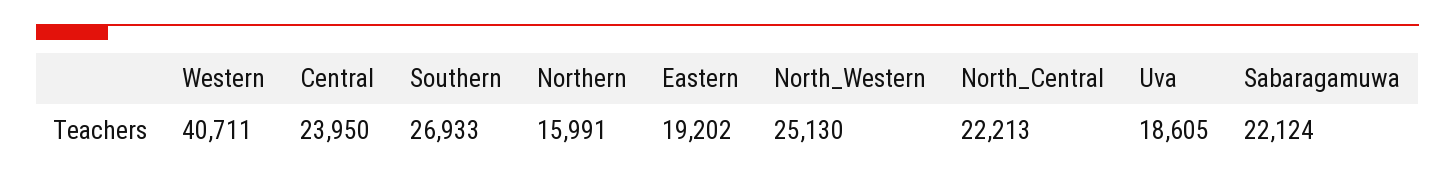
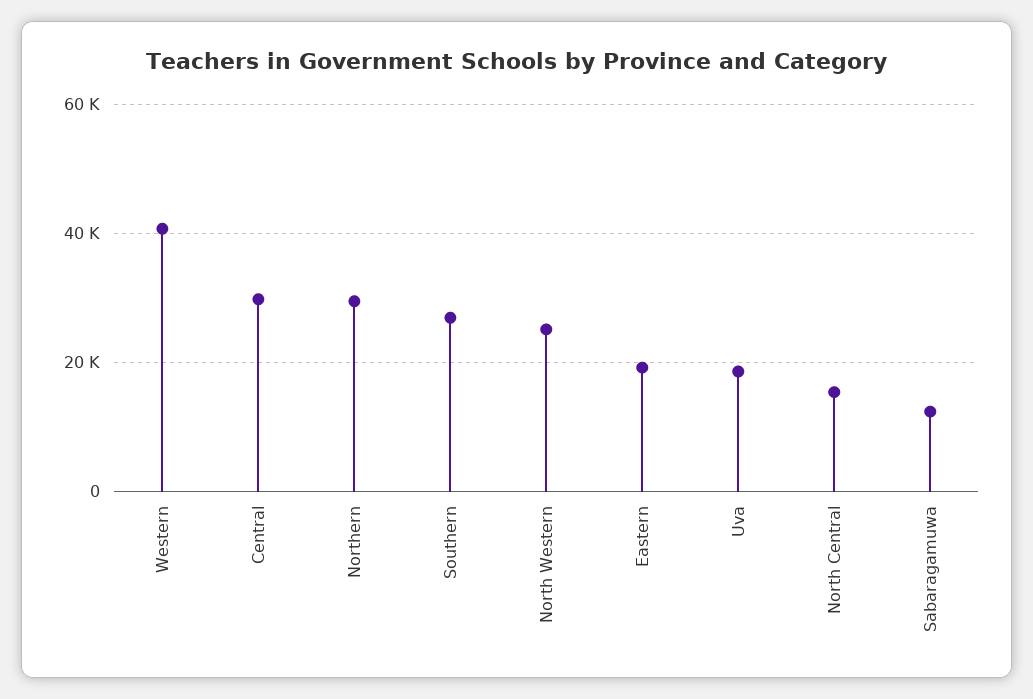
  {
    "Western": 40711,
-   "Central": 23950,
+   "Central": 30000,
    "Southern": 26933,
-   "Northern": 15991,
+   "Northern": 30000,
    "Eastern": 19202,
    "North_Western": 25130,
-   "North_Central": 22213,
+   "North_Central": 16000,
    "Uva": 18605,
-   "Sabaragamuwa": 22124
+   "Sabaragamuwa": 12000
  }

